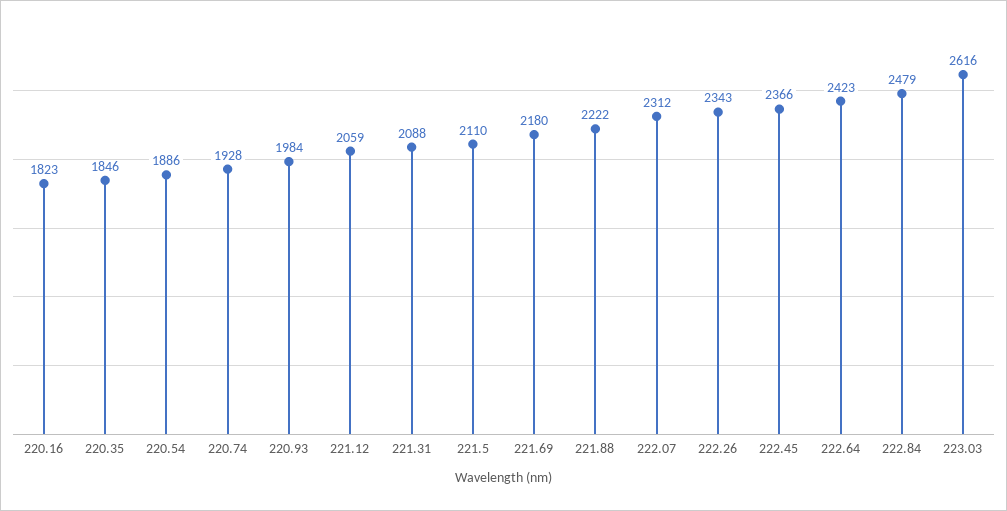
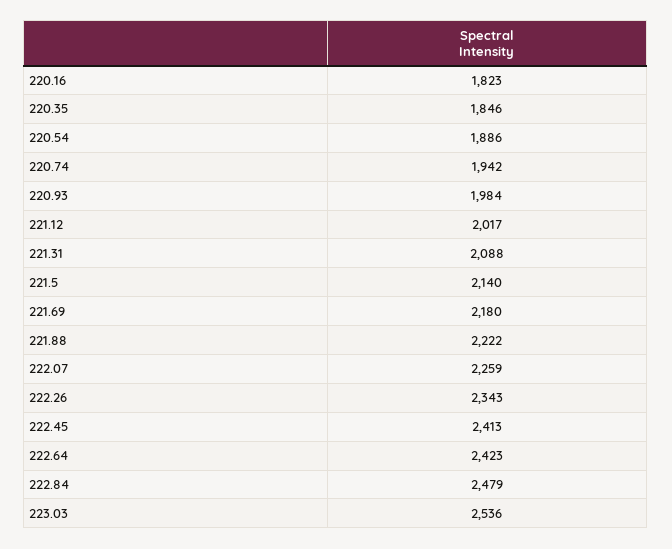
  {
    "220.16": 1823,
    "220.35": 1846,
    "220.54": 1886,
-   "220.74": 1928,
+   "220.74": 1942,
    "220.93": 1984,
-   "221.12": 2059,
+   "221.12": 2017,
    "221.31": 2088,
-   "221.5": 2110,
+   "221.5": 2140,
    "221.69": 2180,
    "221.88": 2222,
-   "222.07": 2312,
+   "222.07": 2259,
    "222.26": 2343,
-   "222.45": 2366,
+   "222.45": 2413,
    "222.64": 2423,
    "222.84": 2479,
-   "223.03": 2616
+   "223.03": 2536
  }

